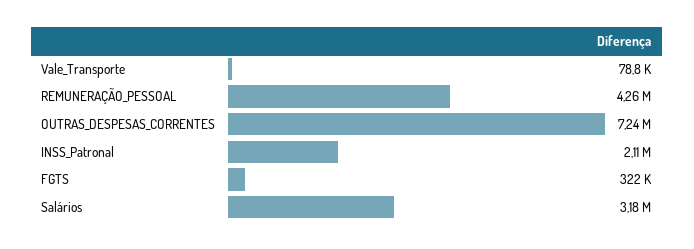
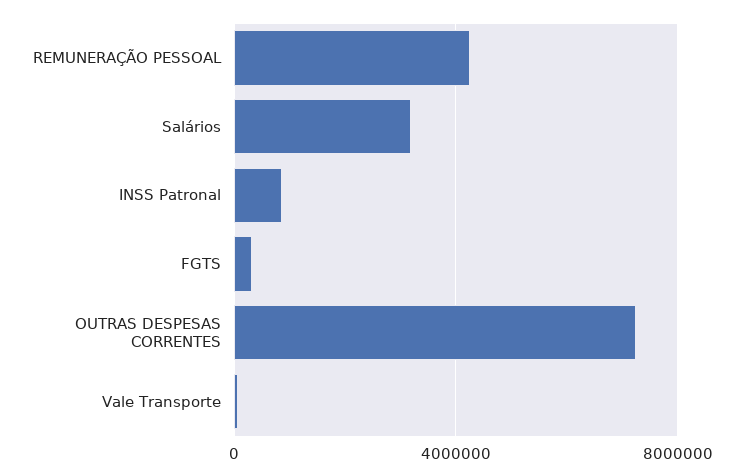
  {
    "Vale_Transporte": 78800,
    "REMUNERAÇÃO_PESSOAL": 4260000,
    "OUTRAS_DESPESAS_CORRENTES": 7240000,
-   "INSS_Patronal": 2110000,
+   "INSS_Patronal": 1000000,
    "FGTS": 322000,
    "Salários": 3180000
  }

